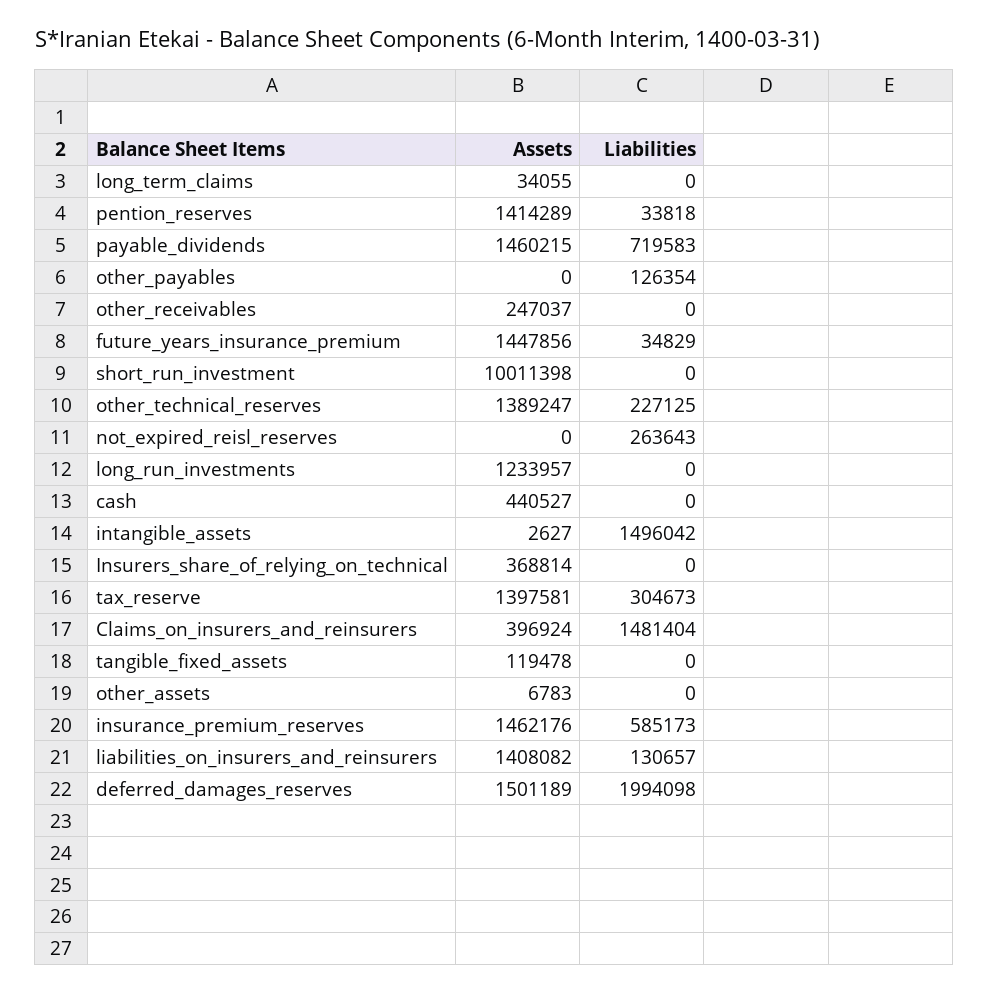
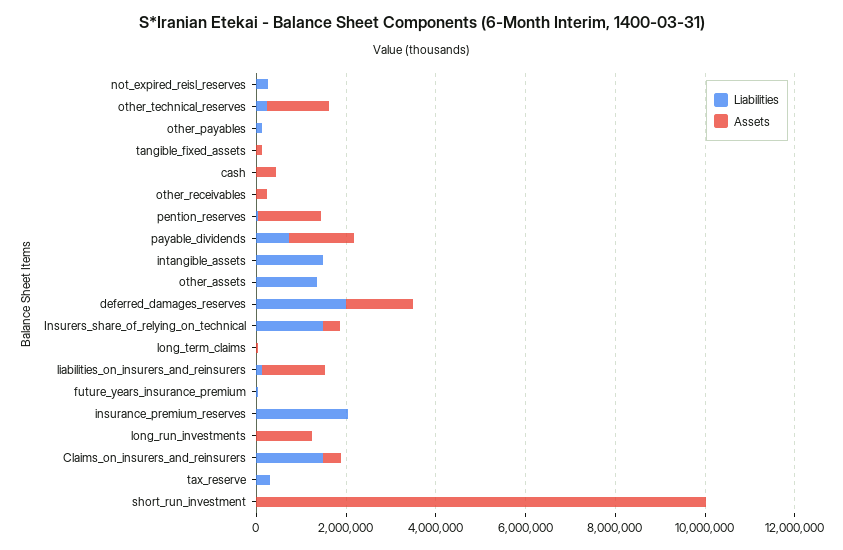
  {
    "Assets": {
      "long_term_claims": 34055,
      "pention_reserves": 1414289,
      "payable_dividends": 1460215,
      "other_payables": 0,
      "other_receivables": 247037,
-     "future_years_insurance_premium": 1447856,
+     "future_years_insurance_premium": 0,
      "short_run_investment": 10011398,
      "other_technical_reserves": 1389247,
      "not_expired_reisl_reserves": 0,
      "long_run_investments": 1233957,
      "cash": 440527,
      "intangible_assets": 2627,
      "Insurers_share_of_relying_on_technical": 368814,
-     "tax_reserve": 1397581,
+     "tax_reserve": 0,
      "Claims_on_insurers_and_reinsurers": 396924,
      "tangible_fixed_assets": 119478,
      "other_assets": 6783,
-     "insurance_premium_reserves": 1462176,
+     "insurance_premium_reserves": 0,
      "liabilities_on_insurers_and_reinsurers": 1408082,
      "deferred_damages_reserves": 1501189
    },
    "Liabilities": {
      "long_term_claims": 0,
      "pention_reserves": 33818,
      "payable_dividends": 719583,
      "other_payables": 126354,
      "other_receivables": 0,
      "future_years_insurance_premium": 34829,
      "short_run_investment": 0,
      "other_technical_reserves": 227125,
      "not_expired_reisl_reserves": 263643,
      "long_run_investments": 0,
      "cash": 0,
      "intangible_assets": 1496042,
-     "Insurers_share_of_relying_on_technical": 0,
+     "Insurers_share_of_relying_on_technical": 1500000,
      "tax_reserve": 304673,
      "Claims_on_insurers_and_reinsurers": 1481404,
      "tangible_fixed_assets": 0,
-     "other_assets": 0,
+     "other_assets": 1500000,
-     "insurance_premium_reserves": 585173,
+     "insurance_premium_reserves": 2000000,
      "liabilities_on_insurers_and_reinsurers": 130657,
      "deferred_damages_reserves": 1994098
    }
  }

